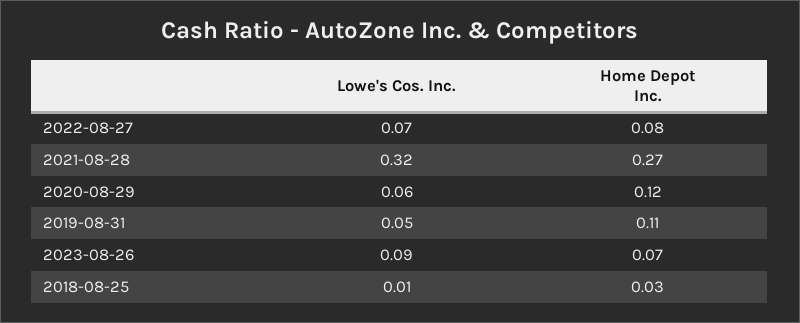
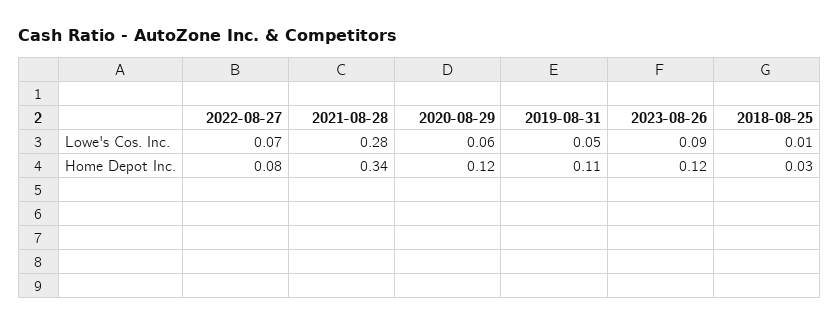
  {
    "Lowe's Cos. Inc.": {
      "2022-08-27": 0.07,
-     "2021-08-28": 0.32,
+     "2021-08-28": 0.28,
      "2020-08-29": 0.06,
      "2019-08-31": 0.05,
      "2023-08-26": 0.09,
      "2018-08-25": 0.01
    },
    "Home Depot Inc.": {
      "2022-08-27": 0.08,
-     "2021-08-28": 0.27,
+     "2021-08-28": 0.34,
      "2020-08-29": 0.12,
      "2019-08-31": 0.11,
-     "2023-08-26": 0.07,
+     "2023-08-26": 0.12,
      "2018-08-25": 0.03
    }
  }

